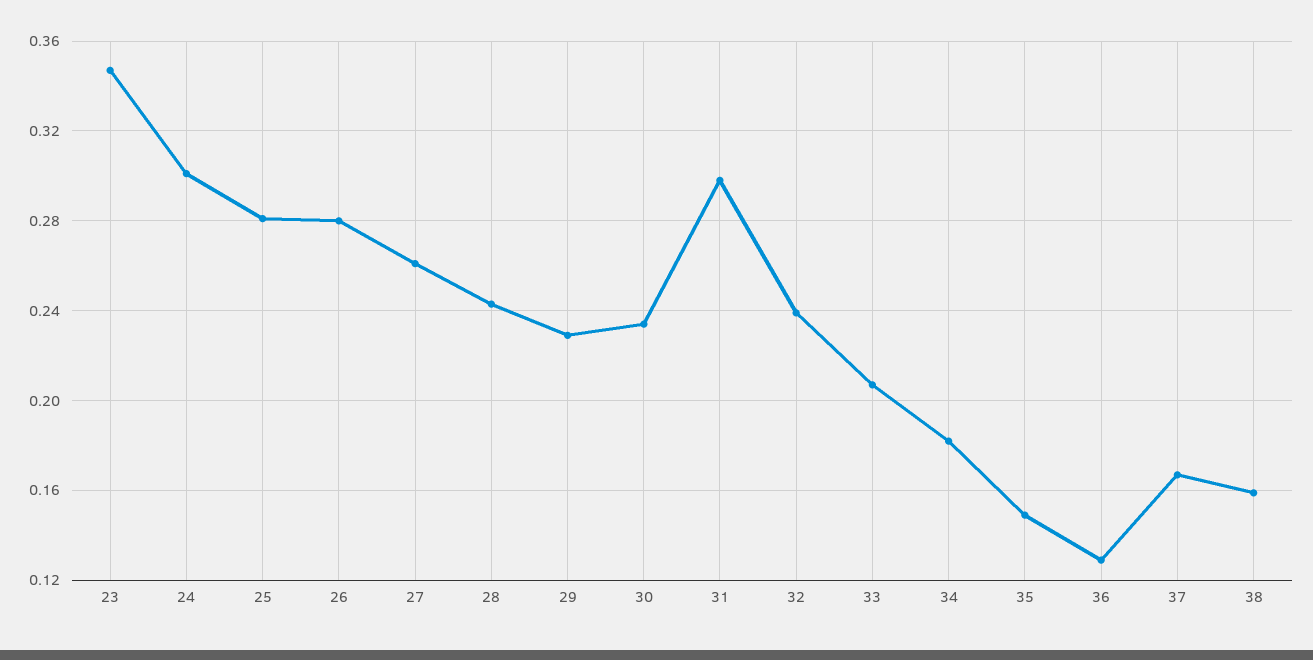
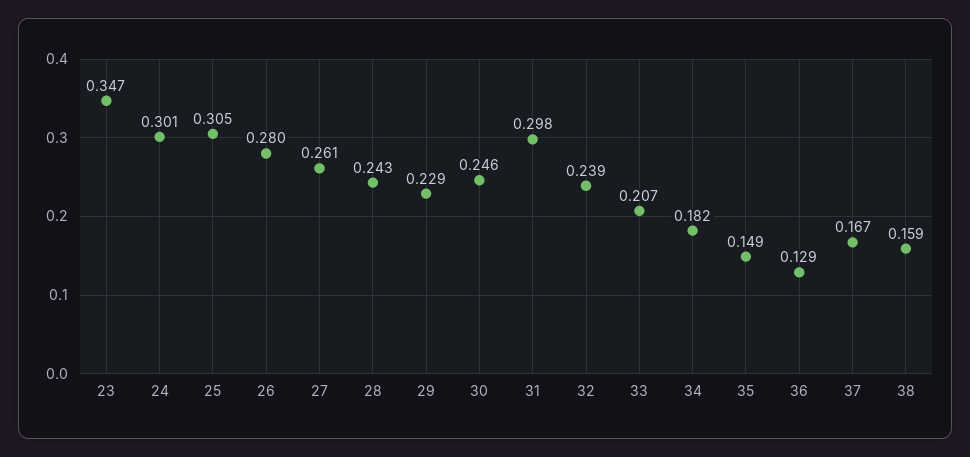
  {
    "23": 0.347,
    "24": 0.301,
-   "25": 0.28,
+   "25": 0.305,
    "26": 0.28,
    "27": 0.261,
    "28": 0.243,
    "29": 0.229,
-   "30": 0.235,
+   "30": 0.246,
    "31": 0.298,
    "32": 0.239,
    "33": 0.207,
    "34": 0.182,
    "35": 0.149,
    "36": 0.129,
    "37": 0.167,
    "38": 0.159
  }

